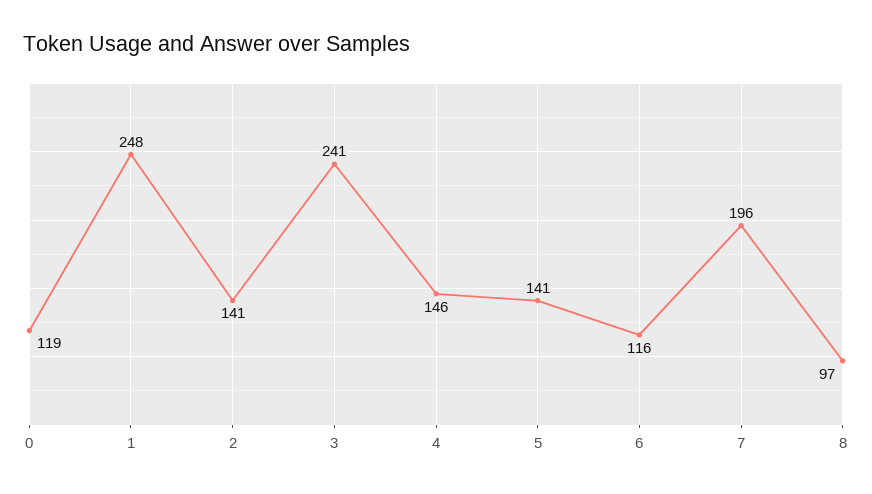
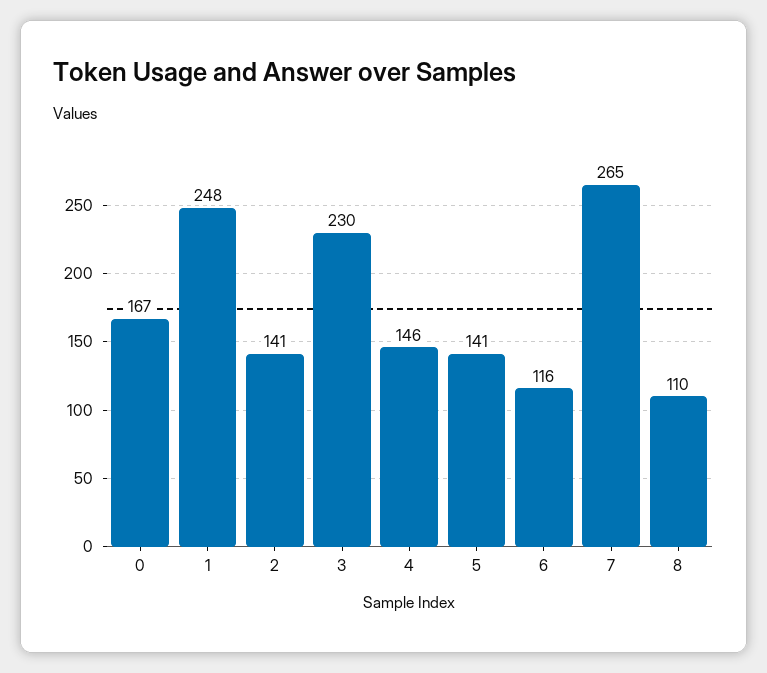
  {
-   "0": 119,
+   "0": 167,
    "1": 248,
    "2": 141,
-   "3": 241,
+   "3": 230,
    "4": 146,
    "5": 141,
    "6": 116,
-   "7": 196,
+   "7": 265,
-   "8": 97
+   "8": 110
  }

